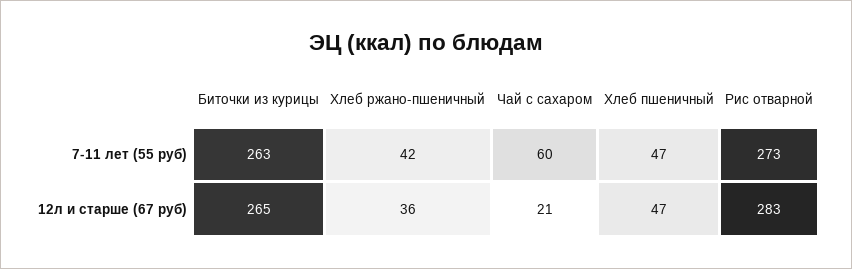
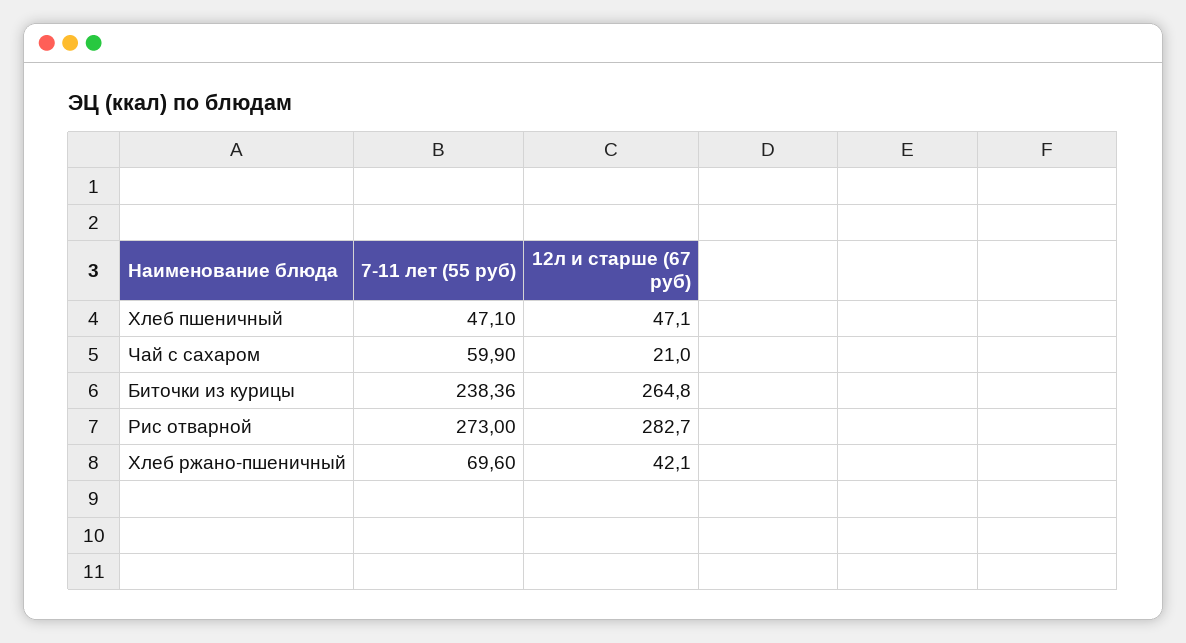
  {
    "Биточки из курицы": {
-     "7-11 лет (55 руб)": 263,
+     "7-11 лет (55 руб)": 238.36,
      "12л и старше (67 руб)": 264.8
    },
    "Хлеб ржано-пшеничный": {
-     "7-11 лет (55 руб)": 42,
+     "7-11 лет (55 руб)": 69.6,
-     "12л и старше (67 руб)": 36
+     "12л и старше (67 руб)": 42.1
    },
    "Чай с сахаром": {
      "7-11 лет (55 руб)": 59.9,
      "12л и старше (67 руб)": 21
    },
    "Хлеб пшеничный": {
      "7-11 лет (55 руб)": 47.1,
      "12л и старше (67 руб)": 47.1
    },
    "Рис отварной": {
      "7-11 лет (55 руб)": 273,
      "12л и старше (67 руб)": 282.7
    }
  }

